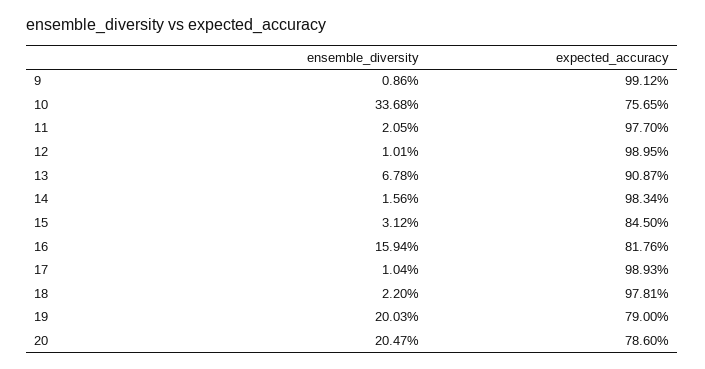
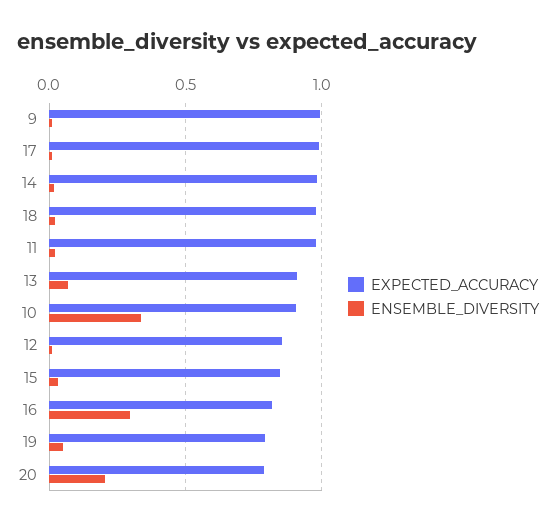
  {
    "ensemble_diversity": {
      "9": 0.0086,
      "10": 0.3368,
      "11": 0.0205,
      "12": 0.0101,
      "13": 0.0678,
      "14": 0.0156,
      "15": 0.0312,
-     "16": 0.1594,
+     "16": 0.3,
      "17": 0.0104,
      "18": 0.022,
-     "19": 0.2003,
+     "19": 0.05,
      "20": 0.2047
    },
    "expected_accuracy": {
      "9": 0.9912,
-     "10": 0.7565,
+     "10": 0.9,
      "11": 0.977,
-     "12": 0.9895,
+     "12": 0.85,
      "13": 0.9087,
      "14": 0.9834,
      "15": 0.845,
      "16": 0.8176,
      "17": 0.9893,
      "18": 0.9781,
      "19": 0.79,
      "20": 0.786
    }
  }

